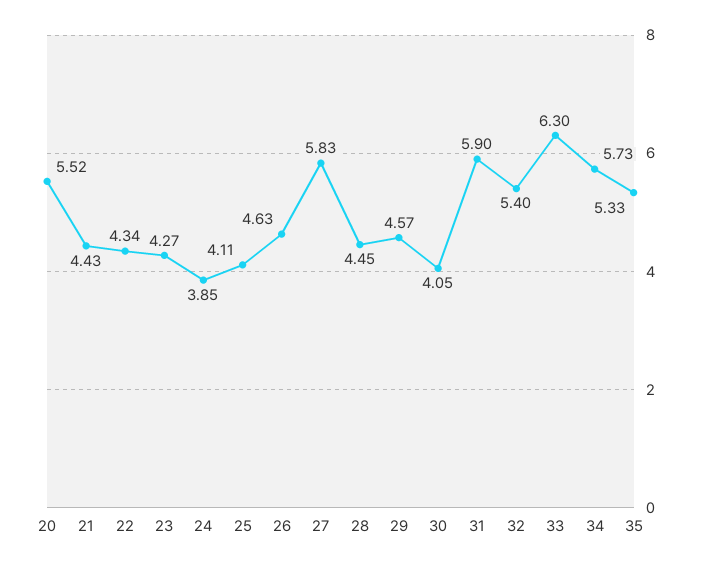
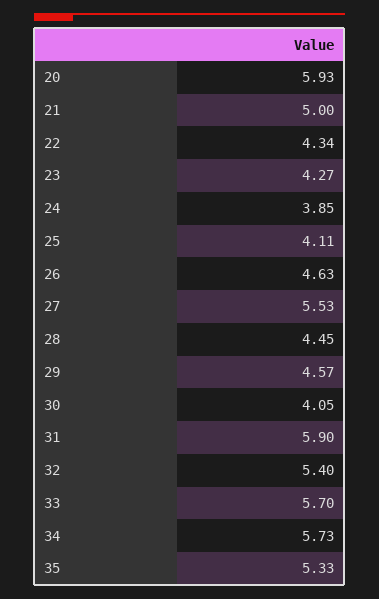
  {
-   "20": 5.52,
+   "20": 5.93,
-   "21": 4.43,
+   "21": 5,
    "22": 4.34,
    "23": 4.27,
    "24": 3.85,
    "25": 4.11,
    "26": 4.63,
-   "27": 5.83,
+   "27": 5.53,
    "28": 4.45,
    "29": 4.57,
    "30": 4.05,
    "31": 5.9,
    "32": 5.4,
-   "33": 6.3,
+   "33": 5.7,
    "34": 5.73,
    "35": 5.33
  }

